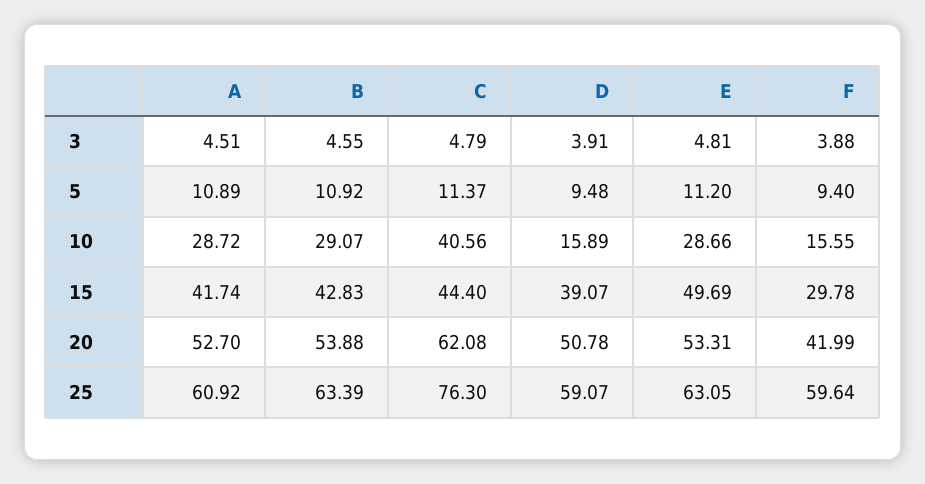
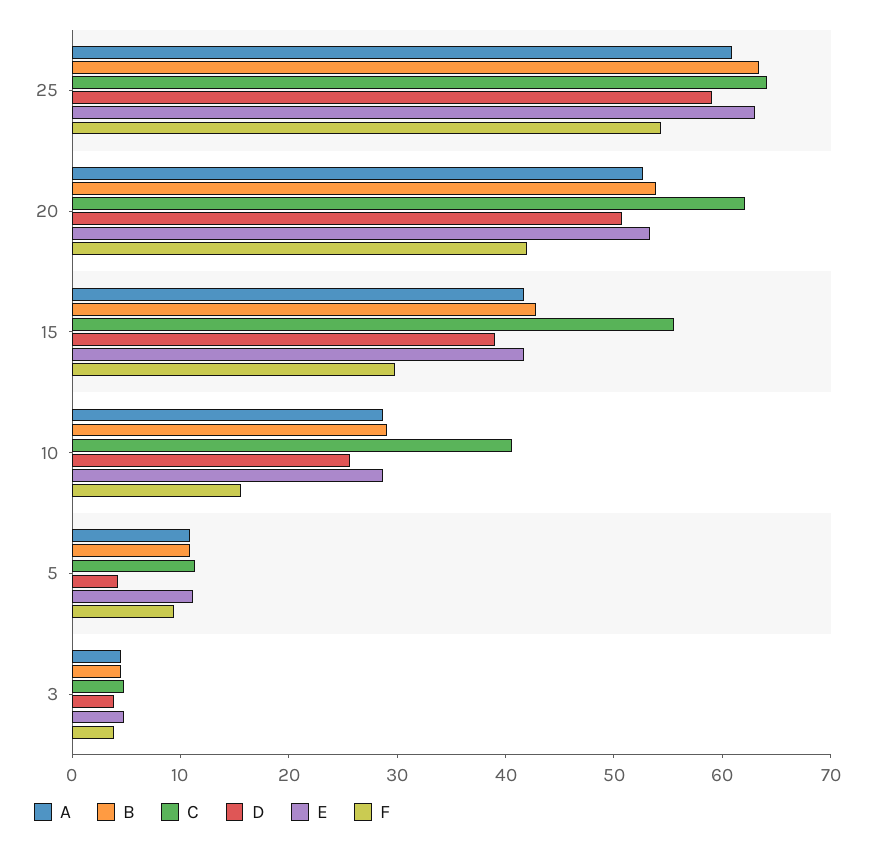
  {
    "A": {
      "3": 4.51,
      "5": 10.89,
      "10": 28.72,
      "15": 41.74,
      "20": 52.7,
      "25": 60.92
    },
    "B": {
      "3": 4.55,
      "5": 10.92,
      "10": 29.07,
      "15": 42.83,
      "20": 53.88,
      "25": 63.39
    },
    "C": {
      "3": 4.79,
      "5": 11.37,
      "10": 40.56,
-     "15": 44.4,
+     "15": 56,
      "20": 62.08,
-     "25": 76.3
+     "25": 64
    },
    "D": {
      "3": 3.91,
-     "5": 9.48,
+     "5": 4,
-     "10": 15.89,
+     "10": 26,
      "15": 39.07,
      "20": 50.78,
      "25": 59.07
    },
    "E": {
      "3": 4.81,
      "5": 11.2,
      "10": 28.66,
-     "15": 49.69,
+     "15": 42,
      "20": 53.31,
      "25": 63.05
    },
    "F": {
      "3": 3.88,
      "5": 9.4,
      "10": 15.55,
      "15": 29.78,
      "20": 41.99,
-     "25": 59.64
+     "25": 54
    }
  }

